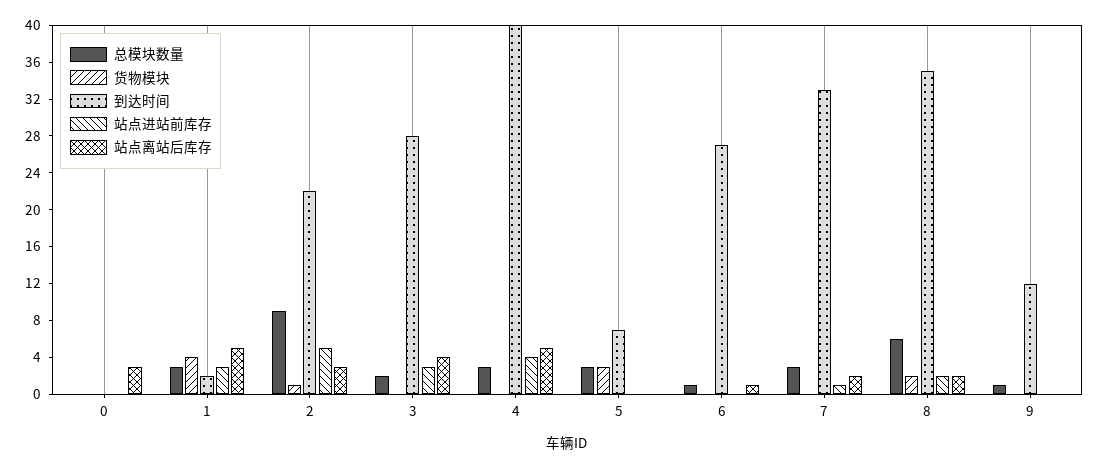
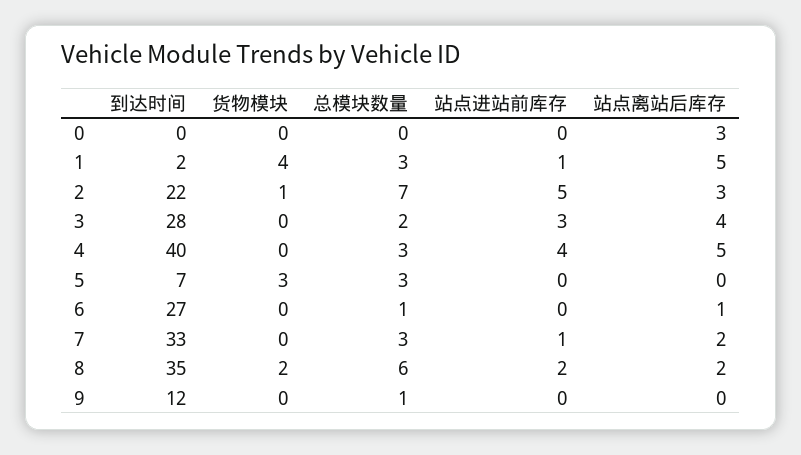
  {
    "总模块数量": {
      "0": 0,
      "1": 3,
-     "2": 9,
+     "2": 7,
      "3": 2,
      "4": 3,
      "5": 3,
      "6": 1,
      "7": 3,
      "8": 6,
      "9": 1
    },
    "货物模块": {
      "0": 0,
      "1": 4,
      "2": 1,
      "3": 0,
      "4": 0,
      "5": 3,
      "6": 0,
      "7": 0,
      "8": 2,
      "9": 0
    },
    "到达时间": {
      "0": 0,
      "1": 2,
      "2": 22,
      "3": 28,
      "4": 40,
      "5": 7,
      "6": 27,
      "7": 33,
      "8": 35,
      "9": 12
    },
    "站点进站前库存": {
      "0": 0,
-     "1": 3,
+     "1": 1,
      "2": 5,
      "3": 3,
      "4": 4,
      "5": 0,
      "6": 0,
      "7": 1,
      "8": 2,
      "9": 0
    },
    "站点离站后库存": {
      "0": 3,
      "1": 5,
      "2": 3,
      "3": 4,
      "4": 5,
      "5": 0,
      "6": 1,
      "7": 2,
      "8": 2,
      "9": 0
    }
  }

